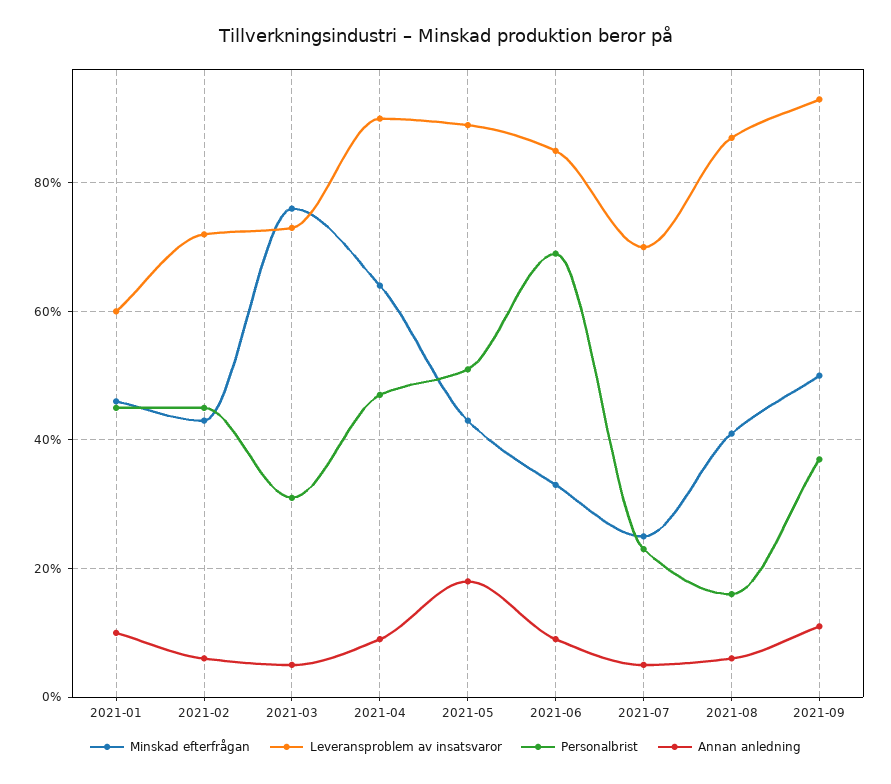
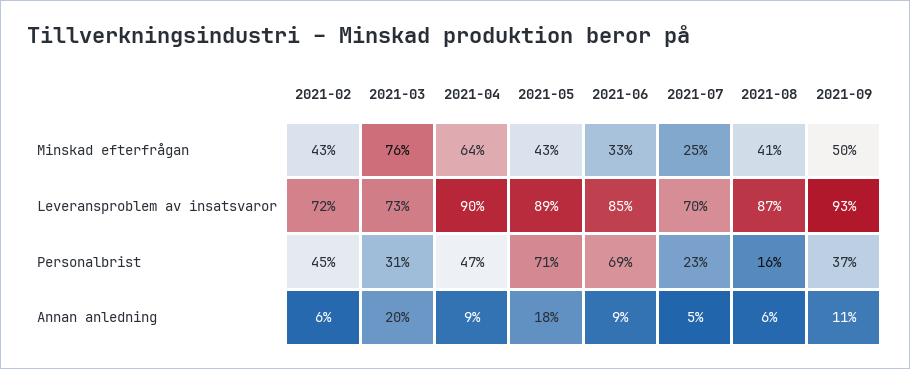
  {
    "Minskad efterfrågan": {
-     "2021-01": 45,
      "2021-02": 43,
      "2021-03": 76,
      "2021-04": 64,
      "2021-05": 43,
      "2021-06": 33,
      "2021-07": 25,
      "2021-08": 41,
      "2021-09": 50
    },
    "Leveransproblem av insatsvaror": {
-     "2021-01": 60,
      "2021-02": 72,
      "2021-03": 73,
      "2021-04": 90,
      "2021-05": 89,
      "2021-06": 85,
      "2021-07": 70,
      "2021-08": 87,
      "2021-09": 93
    },
    "Personalbrist": {
-     "2021-01": 45,
      "2021-02": 45,
      "2021-03": 31,
      "2021-04": 47,
-     "2021-05": 50,
+     "2021-05": 71,
      "2021-06": 69,
      "2021-07": 23,
      "2021-08": 16,
      "2021-09": 37
    },
    "Annan anledning": {
-     "2021-01": 10,
      "2021-02": 6,
-     "2021-03": 5,
+     "2021-03": 20,
      "2021-04": 9,
      "2021-05": 18,
      "2021-06": 9,
      "2021-07": 5,
      "2021-08": 6,
      "2021-09": 11
    }
  }

